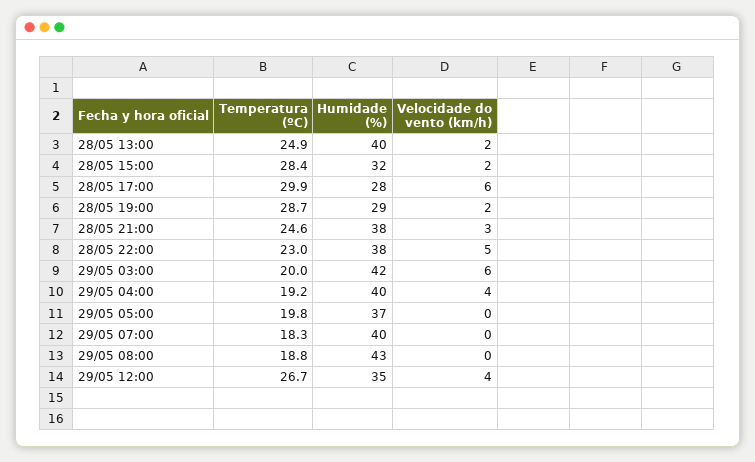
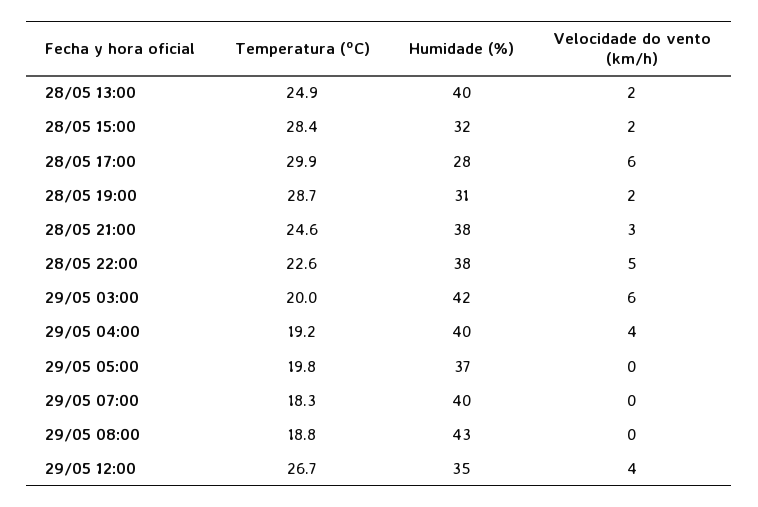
  {
    "Temperatura (ºC)": {
      "28/05 13:00": 24.9,
      "28/05 15:00": 28.4,
      "28/05 17:00": 29.9,
      "28/05 19:00": 28.7,
      "28/05 21:00": 24.6,
-     "28/05 22:00": 23,
+     "28/05 22:00": 22.6,
      "29/05 03:00": 20,
      "29/05 04:00": 19.2,
      "29/05 05:00": 19.8,
      "29/05 07:00": 18.3,
      "29/05 08:00": 18.8,
      "29/05 12:00": 26.7
    },
    "Humidade (%)": {
      "28/05 13:00": 40,
      "28/05 15:00": 32,
      "28/05 17:00": 28,
-     "28/05 19:00": 29,
+     "28/05 19:00": 31,
      "28/05 21:00": 38,
      "28/05 22:00": 38,
      "29/05 03:00": 42,
      "29/05 04:00": 40,
      "29/05 05:00": 37,
      "29/05 07:00": 40,
      "29/05 08:00": 43,
      "29/05 12:00": 35
    },
    "Velocidade do vento (km/h)": {
      "28/05 13:00": 2,
      "28/05 15:00": 2,
      "28/05 17:00": 6,
      "28/05 19:00": 2,
      "28/05 21:00": 3,
      "28/05 22:00": 5,
      "29/05 03:00": 6,
      "29/05 04:00": 4,
      "29/05 05:00": 0,
      "29/05 07:00": 0,
      "29/05 08:00": 0,
      "29/05 12:00": 4
    }
  }

